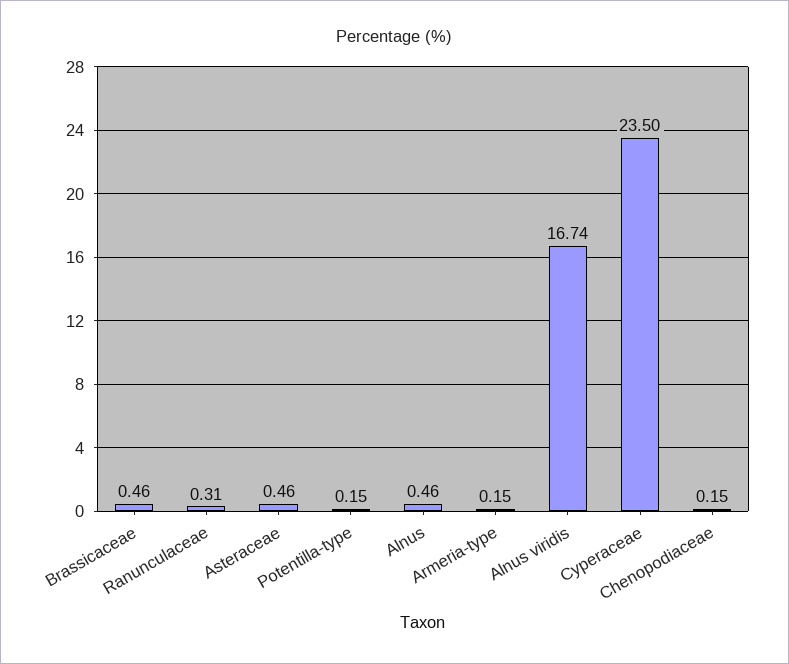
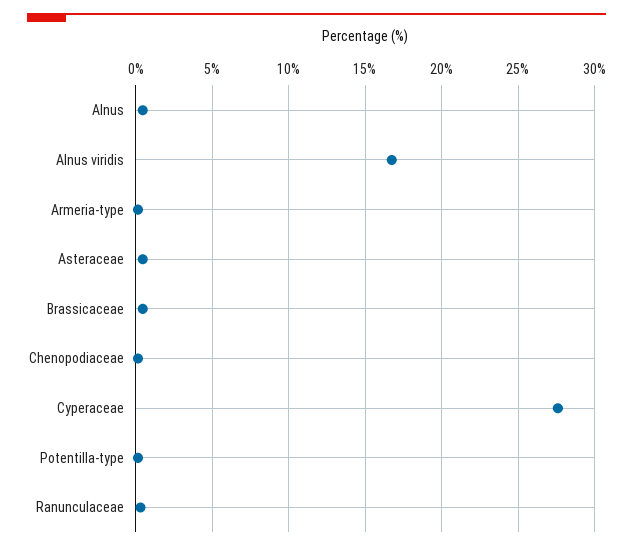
  {
    "Brassicaceae": 0.46,
    "Ranunculaceae": 0.31,
    "Asteraceae": 0.46,
    "Potentilla-type": 0.15,
    "Alnus": 0.46,
    "Armeria-type": 0.15,
    "Alnus viridis": 16.74,
-   "Cyperaceae": 23.5,
+   "Cyperaceae": 27.5,
    "Chenopodiaceae": 0.15
  }

